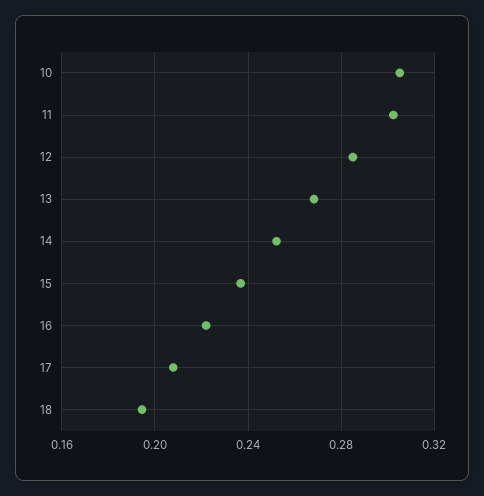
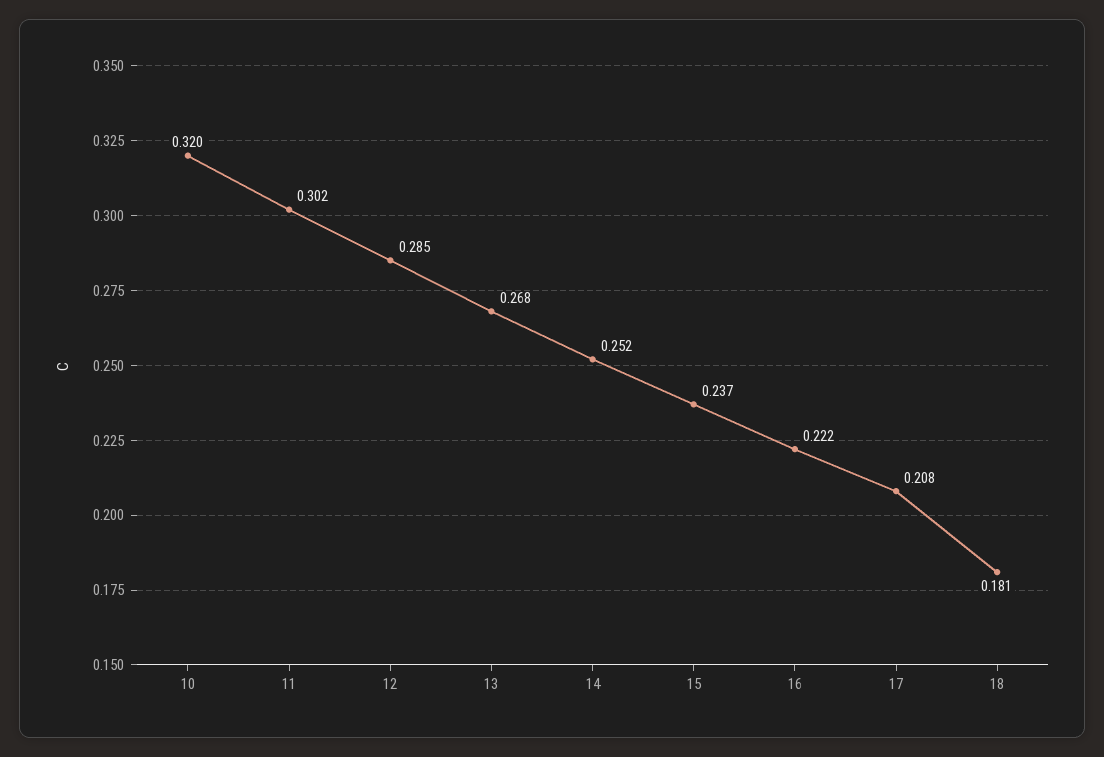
  {
-   "10": 0.305,
+   "10": 0.32,
    "11": 0.302,
    "12": 0.285,
    "13": 0.268,
    "14": 0.252,
    "15": 0.237,
    "16": 0.222,
    "17": 0.208,
-   "18": 0.195
+   "18": 0.181
  }

